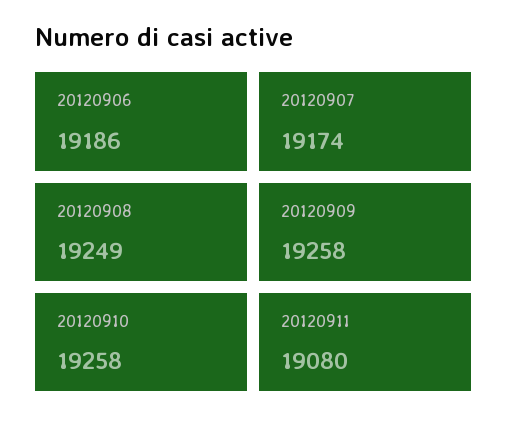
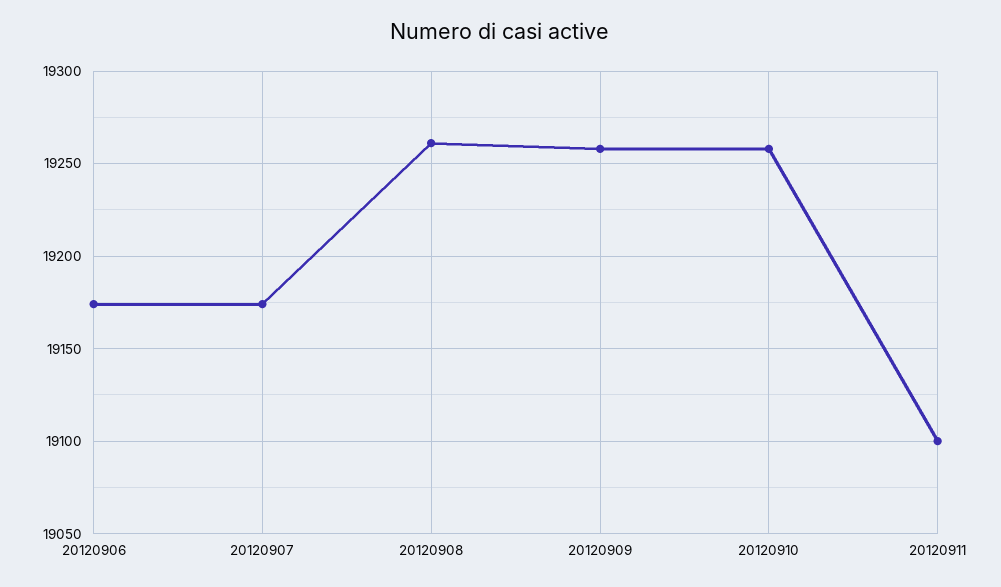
  {
-   "20120906": 19186,
+   "20120906": 19175,
    "20120907": 19174,
-   "20120908": 19249,
+   "20120908": 19260,
    "20120909": 19258,
    "20120910": 19258,
-   "20120911": 19080
+   "20120911": 19100
  }

